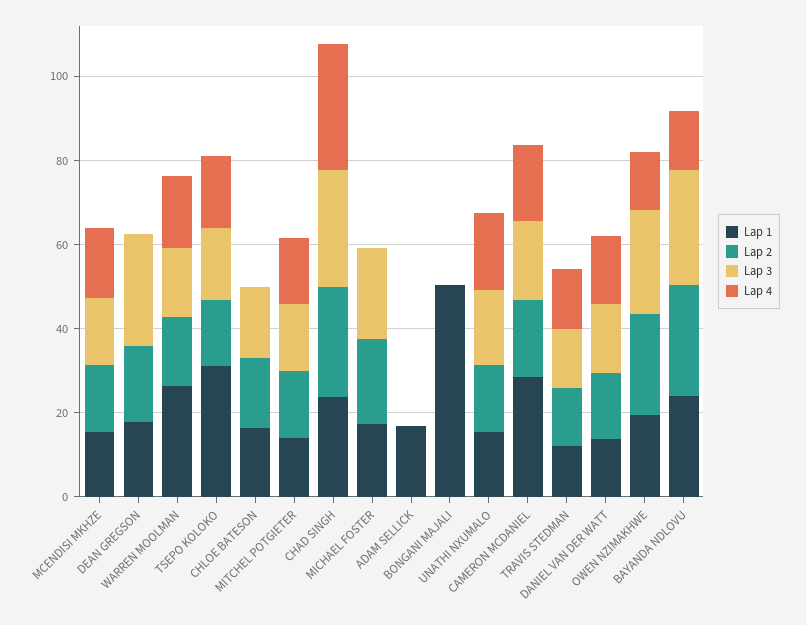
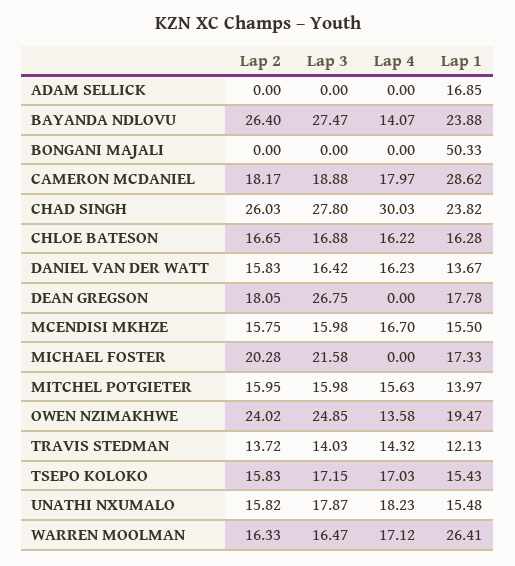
  {
    "Lap 1": {
      "MCENDISI MKHZE": 15.5,
      "DEAN GREGSON": 17.78,
      "WARREN MOOLMAN": 26.41,
-     "TSEPO KOLOKO": 30,
+     "TSEPO KOLOKO": 15.43,
      "CHLOE BATESON": 16.28,
      "MITCHEL POTGIETER": 13.97,
      "CHAD SINGH": 23.82,
      "MICHAEL FOSTER": 17.33,
      "ADAM SELLICK": 16.85,
      "BONGANI MAJALI": 50.33,
      "UNATHI NXUMALO": 15.48,
      "CAMERON MCDANIEL": 28.62,
      "TRAVIS STEDMAN": 12.13,
      "DANIEL VAN DER WATT": 13.67,
      "OWEN NZIMAKHWE": 19.47,
      "BAYANDA NDLOVU": 23.88
    },
    "Lap 2": {
      "MCENDISI MKHZE": 15.75,
      "DEAN GREGSON": 18.05,
      "WARREN MOOLMAN": 16.33,
      "TSEPO KOLOKO": 15.83,
      "CHLOE BATESON": 16.65,
      "MITCHEL POTGIETER": 15.95,
      "CHAD SINGH": 26.03,
      "MICHAEL FOSTER": 20.28,
      "ADAM SELLICK": 0,
      "BONGANI MAJALI": 0,
      "UNATHI NXUMALO": 15.82,
      "CAMERON MCDANIEL": 18.17,
      "TRAVIS STEDMAN": 13.72,
      "DANIEL VAN DER WATT": 15.83,
      "OWEN NZIMAKHWE": 24.02,
      "BAYANDA NDLOVU": 26.4
    },
    "Lap 3": {
      "MCENDISI MKHZE": 15.98,
      "DEAN GREGSON": 26.75,
      "WARREN MOOLMAN": 16.47,
      "TSEPO KOLOKO": 17.15,
      "CHLOE BATESON": 16.88,
      "MITCHEL POTGIETER": 15.98,
      "CHAD SINGH": 27.8,
      "MICHAEL FOSTER": 21.58,
      "ADAM SELLICK": 0,
      "BONGANI MAJALI": 0,
      "UNATHI NXUMALO": 17.87,
      "CAMERON MCDANIEL": 18.88,
      "TRAVIS STEDMAN": 14.03,
      "DANIEL VAN DER WATT": 16.42,
      "OWEN NZIMAKHWE": 24.85,
      "BAYANDA NDLOVU": 27.47
    },
    "Lap 4": {
      "MCENDISI MKHZE": 16.7,
      "DEAN GREGSON": 0,
      "WARREN MOOLMAN": 17.12,
      "TSEPO KOLOKO": 17.03,
-     "CHLOE BATESON": 0,
+     "CHLOE BATESON": 16.22,
      "MITCHEL POTGIETER": 15.63,
      "CHAD SINGH": 30.03,
      "MICHAEL FOSTER": 0,
      "ADAM SELLICK": 0,
      "BONGANI MAJALI": 0,
      "UNATHI NXUMALO": 18.23,
      "CAMERON MCDANIEL": 17.97,
      "TRAVIS STEDMAN": 14.32,
      "DANIEL VAN DER WATT": 16.23,
      "OWEN NZIMAKHWE": 13.58,
      "BAYANDA NDLOVU": 14.07
    }
  }

